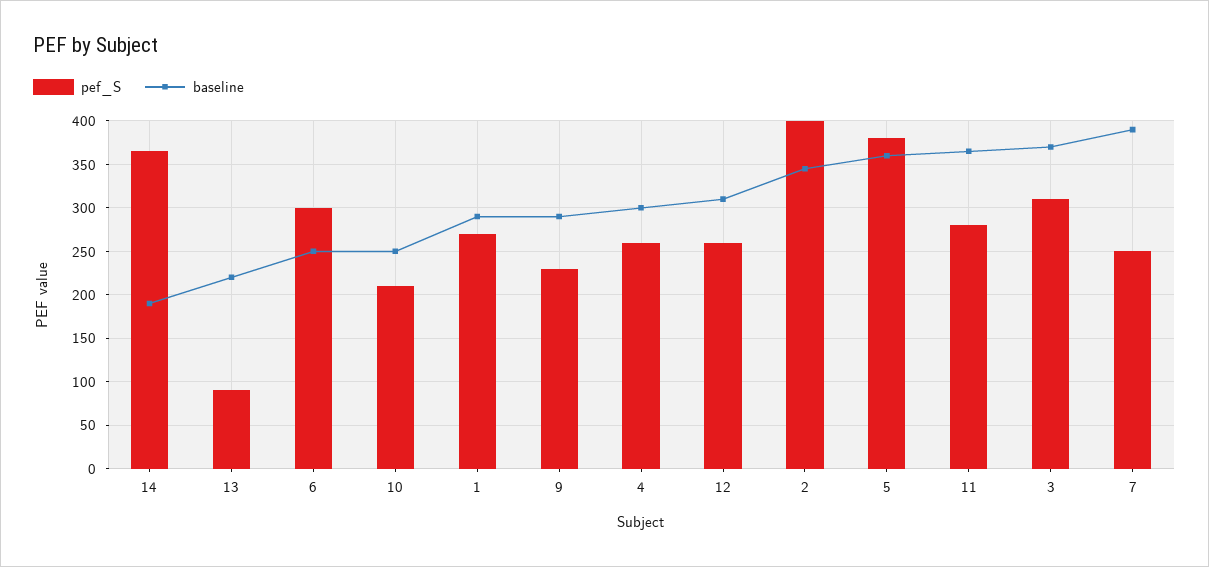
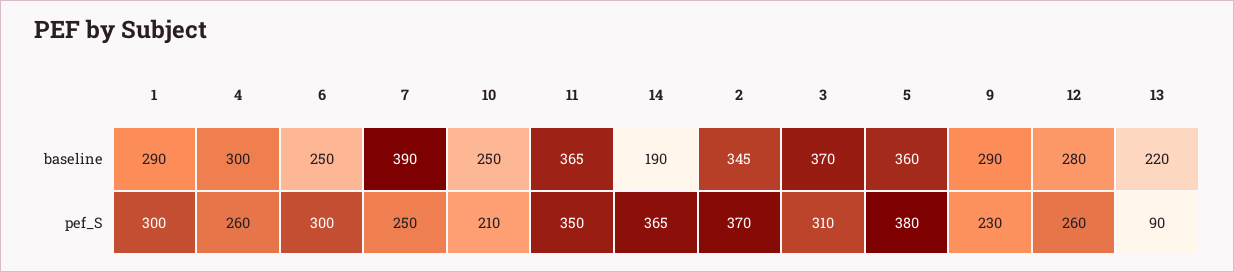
  {
    "pef_S": {
      "14": 365,
      "13": 90,
      "6": 300,
      "10": 210,
-     "1": 270,
+     "1": 300,
      "9": 230,
      "4": 260,
      "12": 260,
-     "2": 400,
+     "2": 370,
      "5": 380,
-     "11": 280,
+     "11": 350,
      "3": 310,
      "7": 250
    },
    "baseline": {
      "14": 190,
      "13": 220,
      "6": 250,
      "10": 250,
      "1": 290,
      "9": 290,
      "4": 300,
-     "12": 310,
+     "12": 280,
      "2": 345,
      "5": 360,
      "11": 365,
      "3": 370,
      "7": 390
    }
  }

